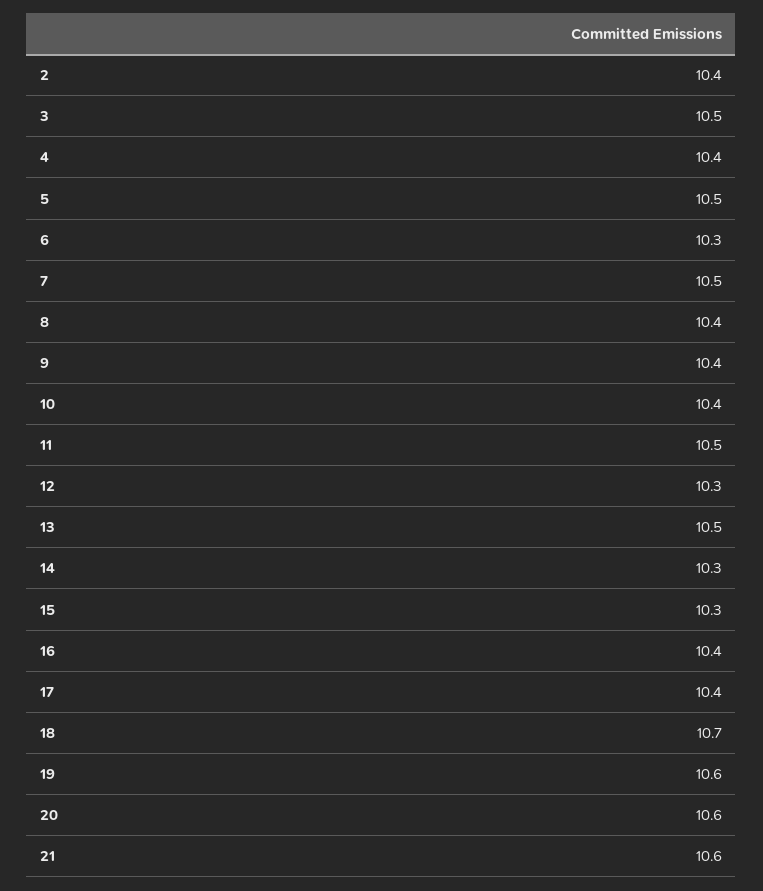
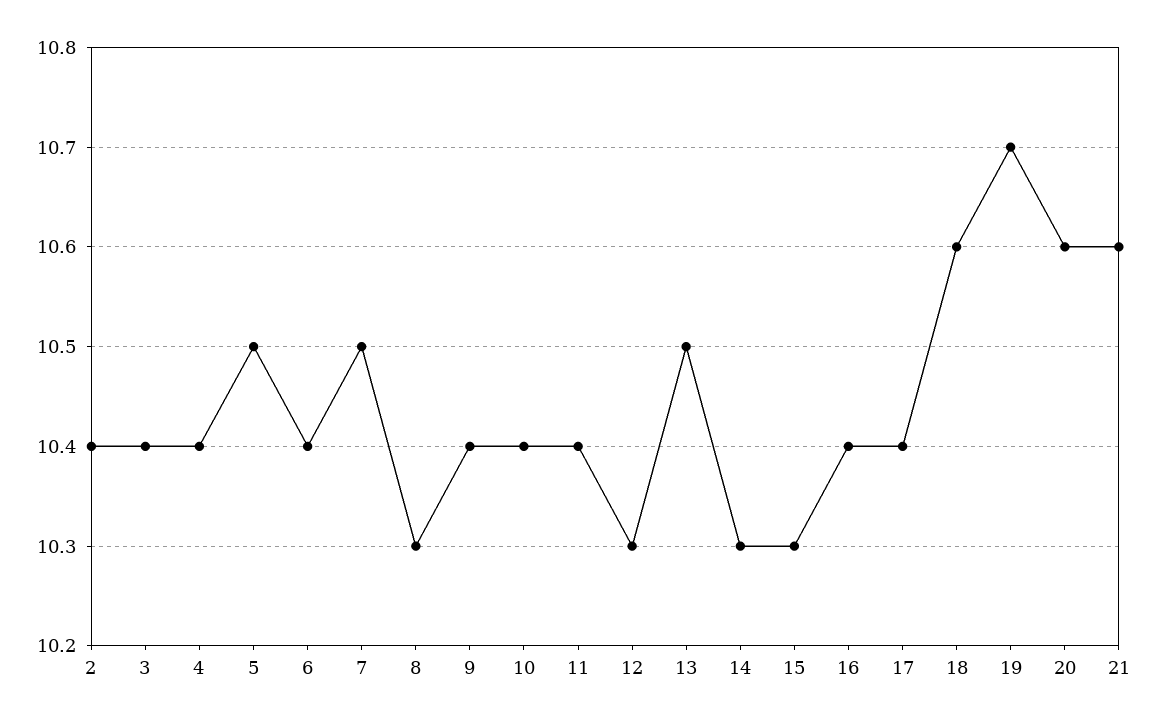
  {
    "2": 10.4,
-   "3": 10.5,
+   "3": 10.4,
    "4": 10.4,
    "5": 10.5,
-   "6": 10.3,
+   "6": 10.4,
    "7": 10.5,
-   "8": 10.4,
+   "8": 10.3,
    "9": 10.4,
    "10": 10.4,
-   "11": 10.5,
+   "11": 10.4,
    "12": 10.3,
    "13": 10.5,
    "14": 10.3,
    "15": 10.3,
    "16": 10.4,
    "17": 10.4,
-   "18": 10.7,
+   "18": 10.6,
-   "19": 10.6,
+   "19": 10.7,
    "20": 10.6,
    "21": 10.6
  }

